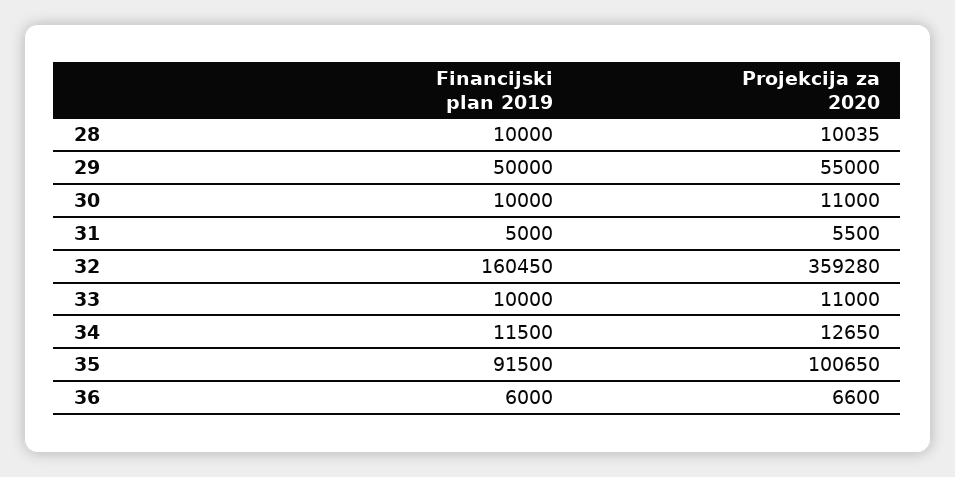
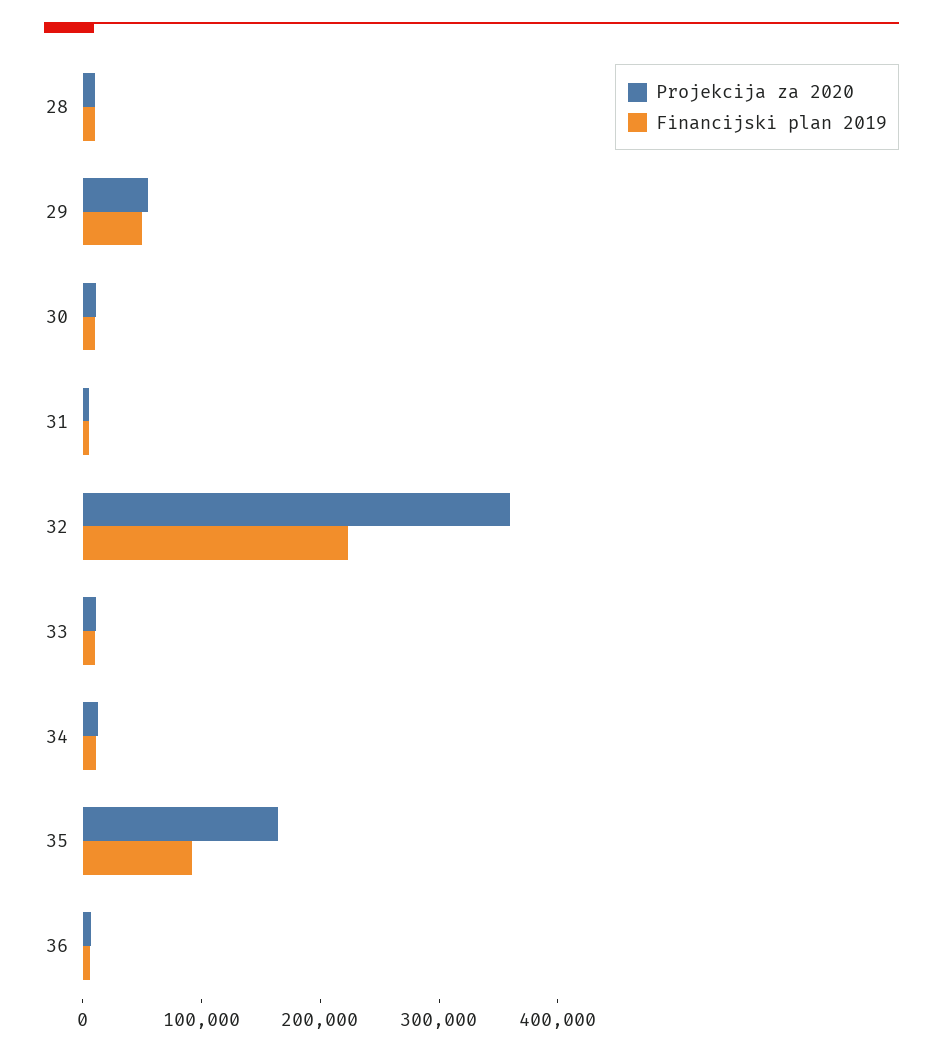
  {
    "Financijski plan 2019": {
      "28": 10000,
      "29": 50000,
      "30": 10000,
      "31": 5000,
-     "32": 160450,
+     "32": 220000,
      "33": 10000,
      "34": 11500,
      "35": 91500,
      "36": 6000
    },
    "Projekcija za 2020": {
      "28": 10035,
      "29": 55000,
      "30": 11000,
      "31": 5500,
      "32": 359280,
      "33": 11000,
      "34": 12650,
-     "35": 100650,
+     "35": 160000,
      "36": 6600
    }
  }

